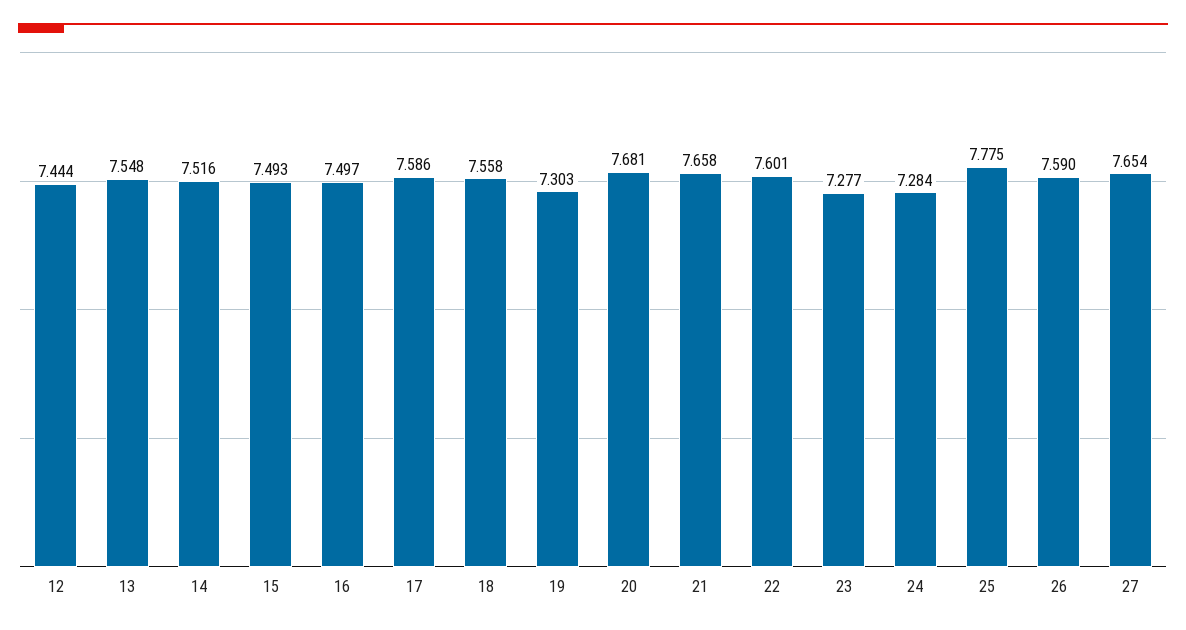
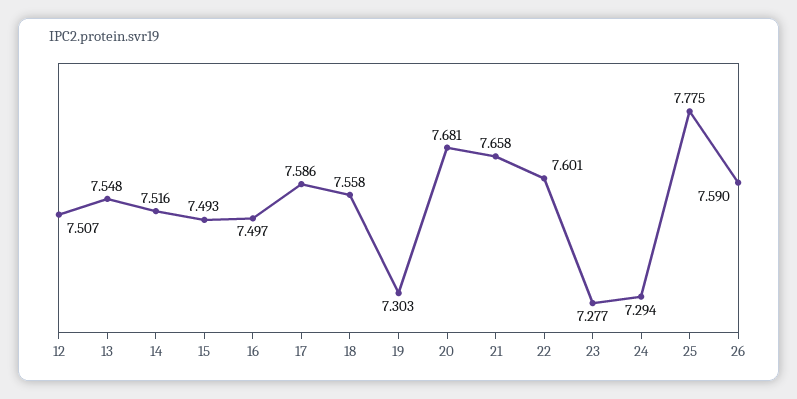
  {
-   "12": 7.444,
+   "12": 7.507,
    "13": 7.548,
    "14": 7.516,
    "15": 7.493,
    "16": 7.497,
    "17": 7.586,
    "18": 7.558,
    "19": 7.303,
    "20": 7.681,
    "21": 7.658,
    "22": 7.601,
    "23": 7.277,
-   "24": 7.284,
+   "24": 7.294,
    "25": 7.775,
-   "26": 7.59,
+   "26": 7.59
-   "27": 7.654
  }

